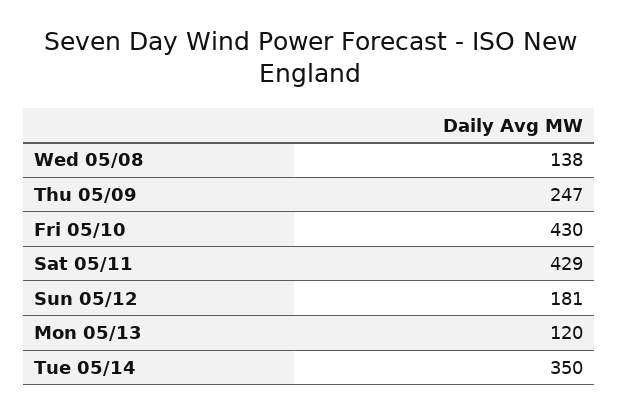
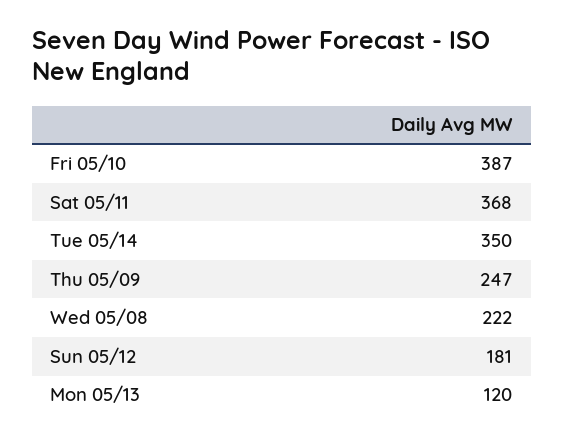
  {
-   "Wed 05/08": 138,
+   "Wed 05/08": 222,
    "Thu 05/09": 247,
-   "Fri 05/10": 430,
+   "Fri 05/10": 387,
-   "Sat 05/11": 429,
+   "Sat 05/11": 368,
    "Sun 05/12": 181,
    "Mon 05/13": 120,
    "Tue 05/14": 350
  }

